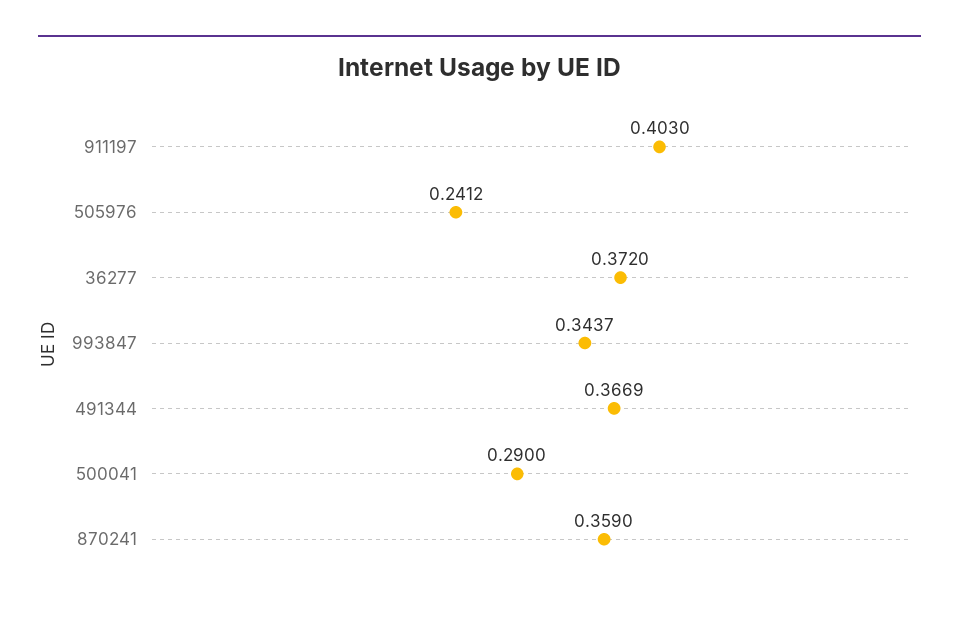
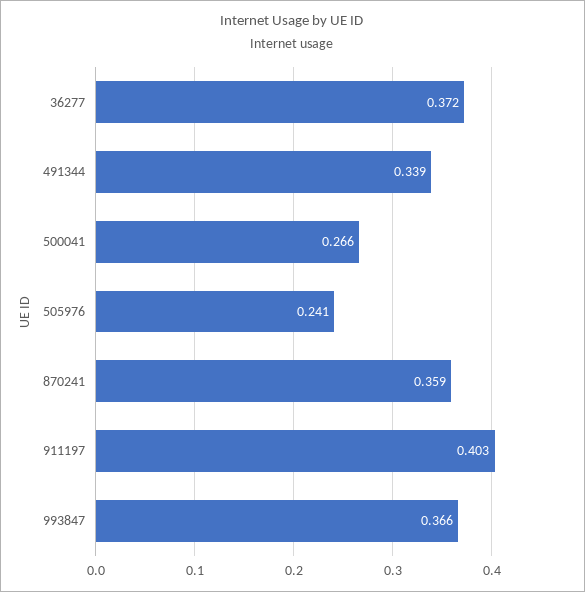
  {
    "911197": 0.403,
    "505976": 0.2412,
    "36277": 0.372,
-   "993847": 0.3437,
+   "993847": 0.366,
-   "491344": 0.3669,
+   "491344": 0.339,
-   "500041": 0.29,
+   "500041": 0.266,
    "870241": 0.359
  }

